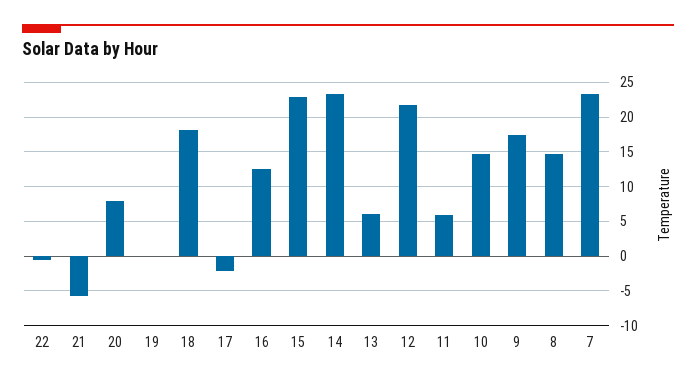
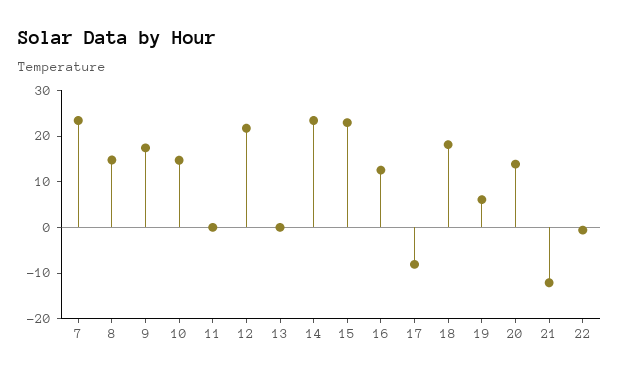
  {
    "22": -1,
-   "21": -6,
+   "21": -12,
-   "20": 8,
+   "20": 14,
-   "19": 0,
+   "19": 6,
    "18": 18,
-   "17": -2,
+   "17": -8,
    "16": 13,
    "15": 23,
    "14": 23,
-   "13": 6,
+   "13": 0,
    "12": 22,
-   "11": 6,
+   "11": 0,
    "10": 15,
    "9": 17,
    "8": 15,
    "7": 23
  }

